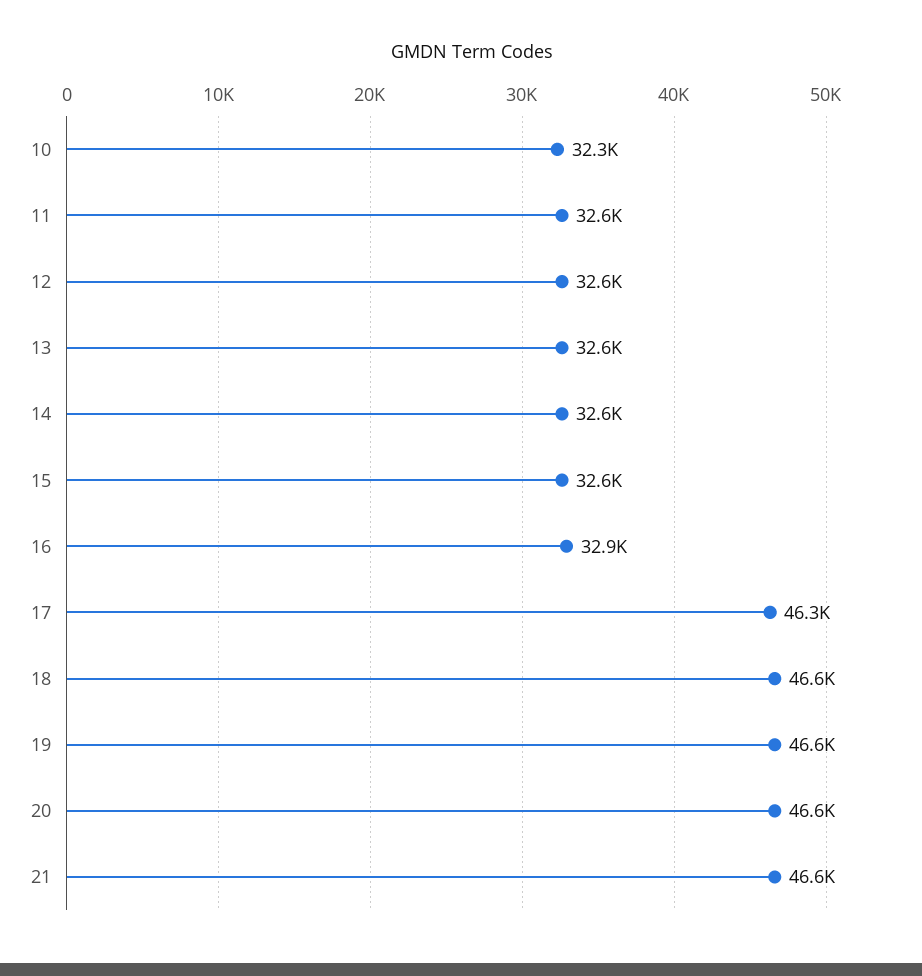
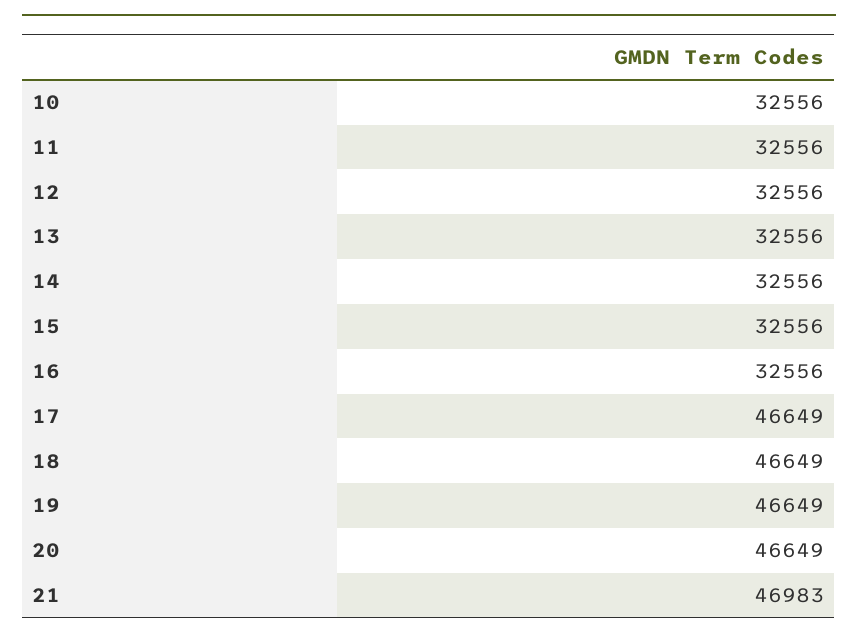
  {
-   "10": 32300,
+   "10": 32556,
    "11": 32556,
    "12": 32556,
    "13": 32556,
    "14": 32556,
    "15": 32556,
-   "16": 32900,
+   "16": 32556,
-   "17": 46300,
+   "17": 46649,
    "18": 46649,
    "19": 46649,
    "20": 46649,
-   "21": 46600
+   "21": 46983
  }

